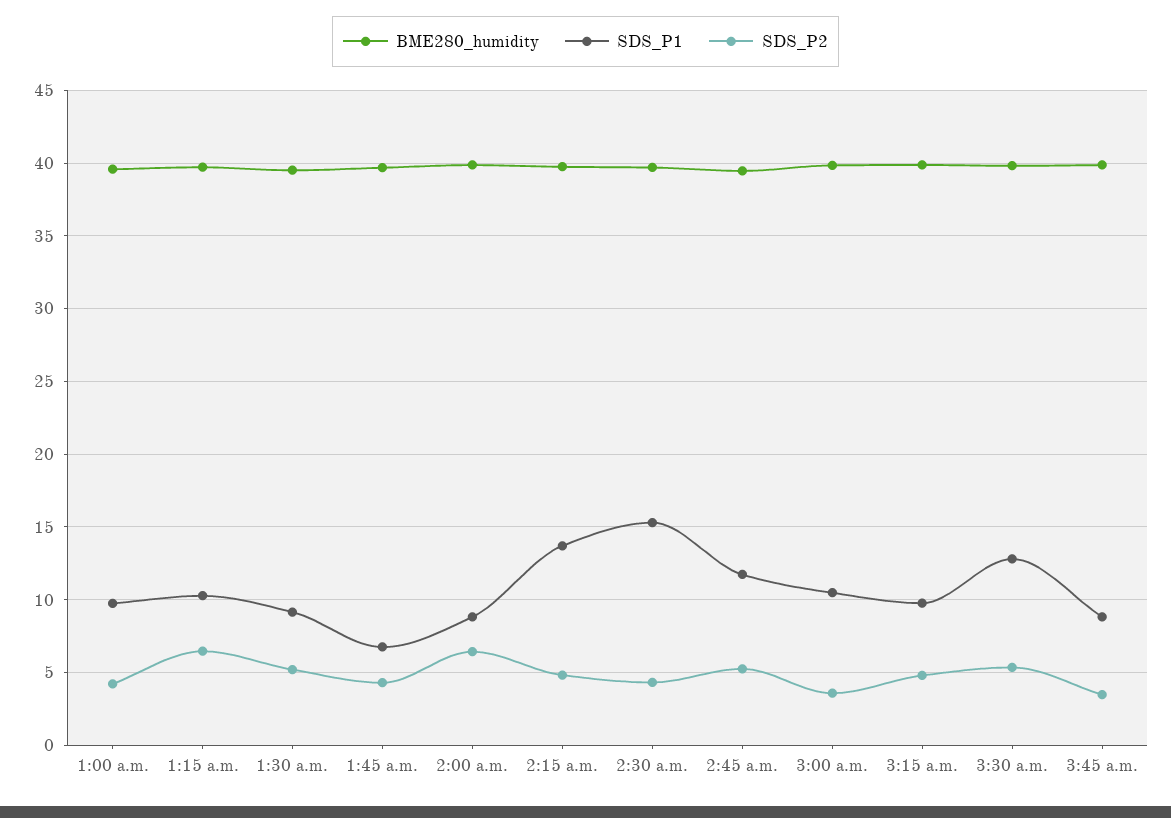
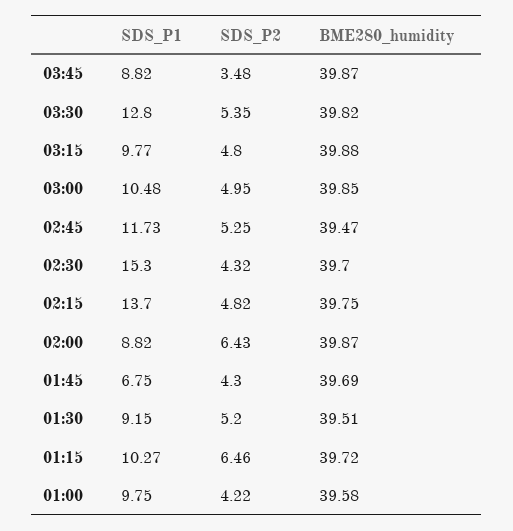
  {
    "BME280_humidity": {
      "1:00 a.m.": 39.58,
      "1:15 a.m.": 39.72,
      "1:30 a.m.": 39.51,
      "1:45 a.m.": 39.69,
      "2:00 a.m.": 39.87,
      "2:15 a.m.": 39.75,
      "2:30 a.m.": 39.7,
      "2:45 a.m.": 39.47,
      "3:00 a.m.": 39.85,
      "3:15 a.m.": 39.88,
      "3:30 a.m.": 39.82,
      "3:45 a.m.": 39.87
    },
    "SDS_P1": {
      "1:00 a.m.": 9.75,
      "1:15 a.m.": 10.27,
      "1:30 a.m.": 9.15,
      "1:45 a.m.": 6.75,
      "2:00 a.m.": 8.82,
      "2:15 a.m.": 13.7,
      "2:30 a.m.": 15.3,
      "2:45 a.m.": 11.73,
      "3:00 a.m.": 10.48,
      "3:15 a.m.": 9.77,
      "3:30 a.m.": 12.8,
      "3:45 a.m.": 8.82
    },
    "SDS_P2": {
      "1:00 a.m.": 4.22,
      "1:15 a.m.": 6.46,
      "1:30 a.m.": 5.2,
      "1:45 a.m.": 4.3,
      "2:00 a.m.": 6.43,
      "2:15 a.m.": 4.82,
      "2:30 a.m.": 4.32,
      "2:45 a.m.": 5.25,
-     "3:00 a.m.": 3.5,
+     "3:00 a.m.": 4.95,
      "3:15 a.m.": 4.8,
      "3:30 a.m.": 5.35,
      "3:45 a.m.": 3.48
    }
  }

